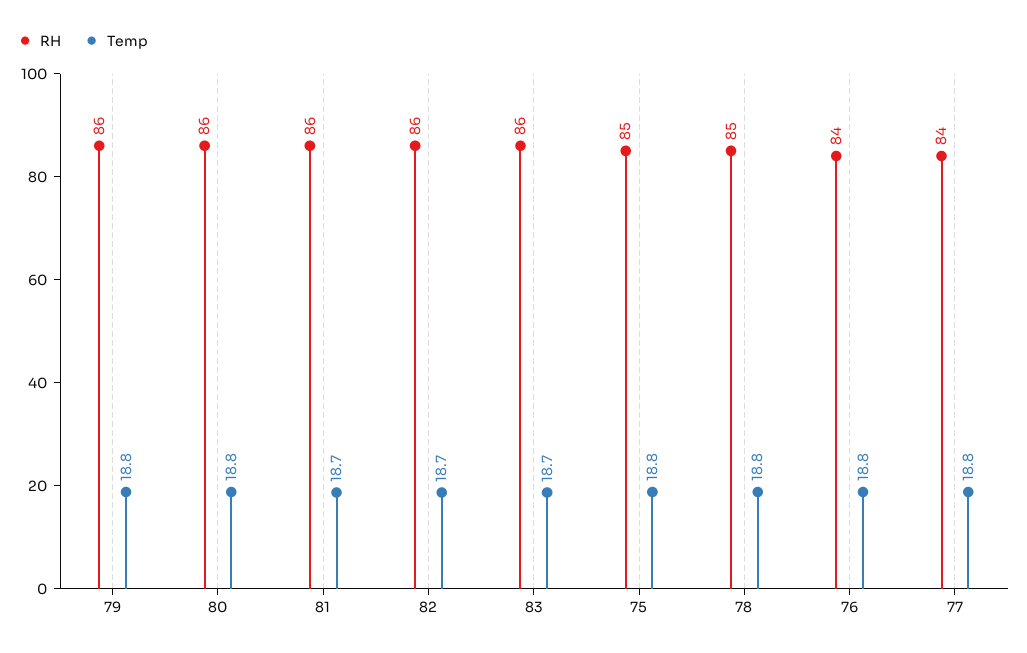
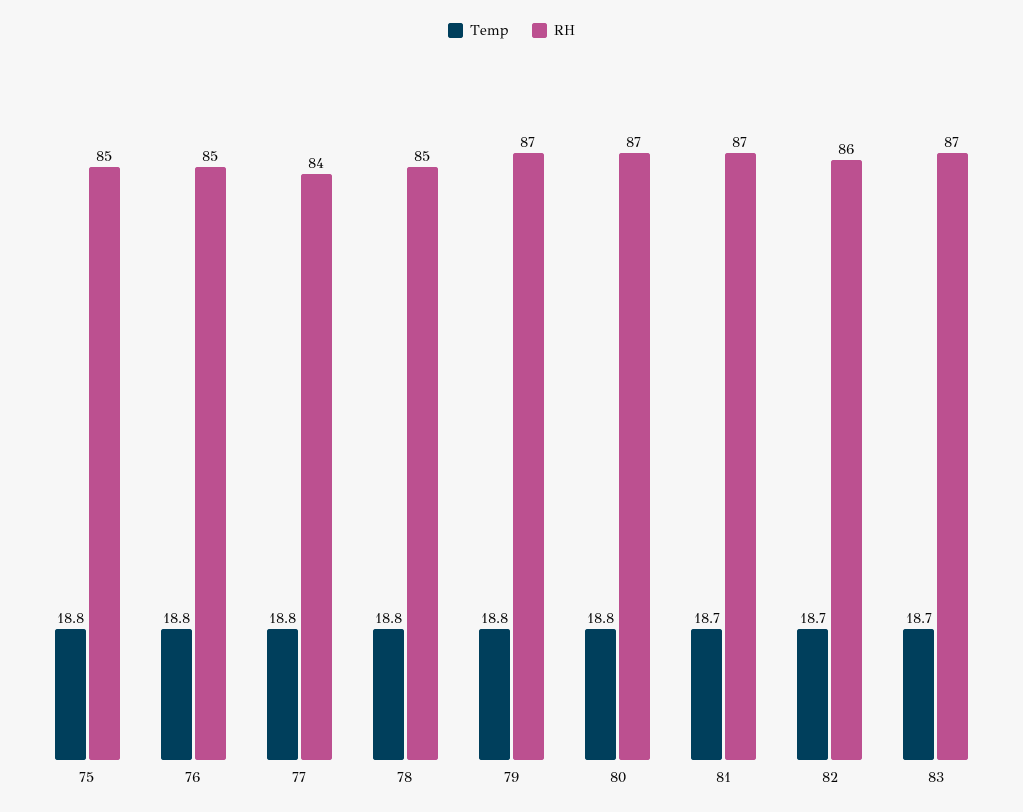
  {
    "RH": {
-     "79": 86,
+     "79": 87,
-     "80": 86,
+     "80": 87,
-     "81": 86,
+     "81": 87,
      "82": 86,
-     "83": 86,
+     "83": 87,
      "75": 85,
      "78": 85,
-     "76": 84,
+     "76": 85,
      "77": 84
    },
    "Temp": {
      "79": 18.8,
      "80": 18.8,
      "81": 18.7,
      "82": 18.7,
      "83": 18.7,
      "75": 18.8,
      "78": 18.8,
      "76": 18.8,
      "77": 18.8
    }
  }

